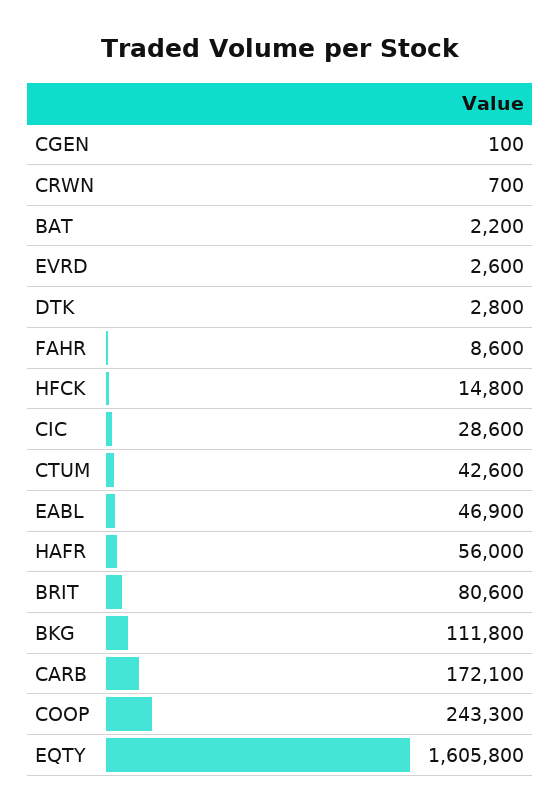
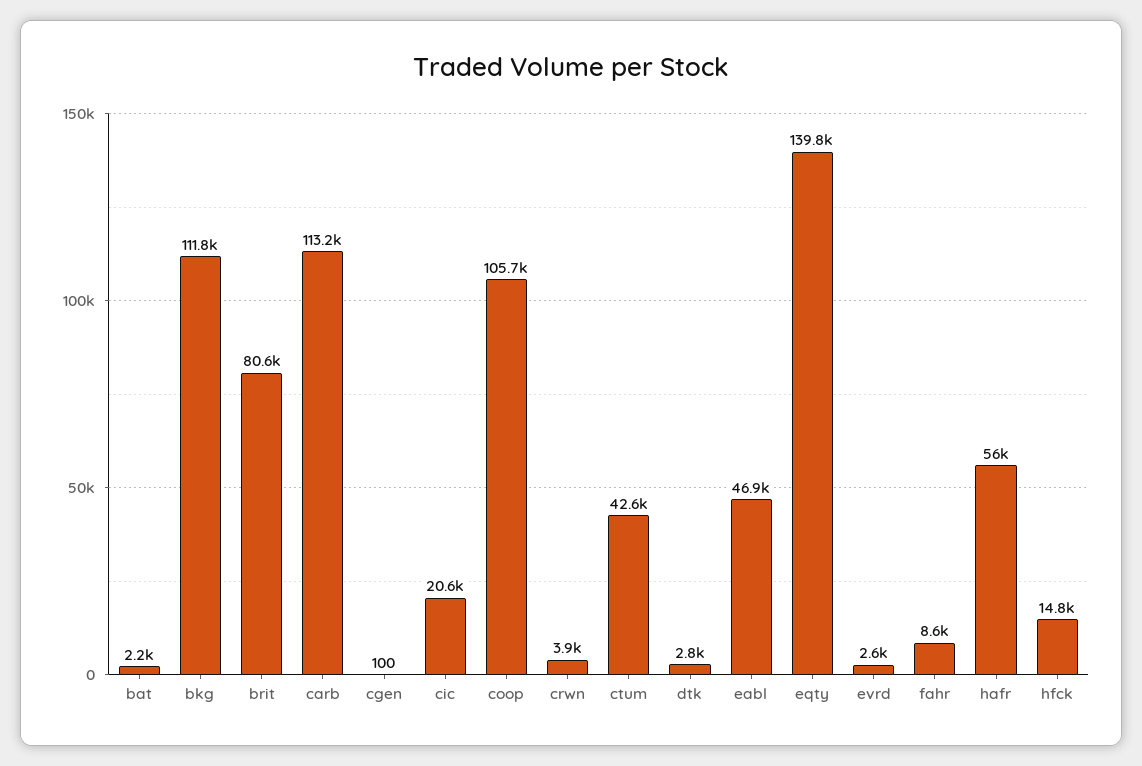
  {
    "CGEN": 100,
-   "CRWN": 700,
+   "CRWN": 3900,
    "BAT": 2200,
    "EVRD": 2600,
    "DTK": 2800,
    "FAHR": 8600,
    "HFCK": 14800,
-   "CIC": 28600,
+   "CIC": 20600,
    "CTUM": 42600,
    "EABL": 46900,
    "HAFR": 56000,
    "BRIT": 80600,
    "BKG": 111800,
-   "CARB": 172100,
+   "CARB": 113200,
-   "COOP": 243300,
+   "COOP": 105700,
-   "EQTY": 1605800
+   "EQTY": 139800
  }

